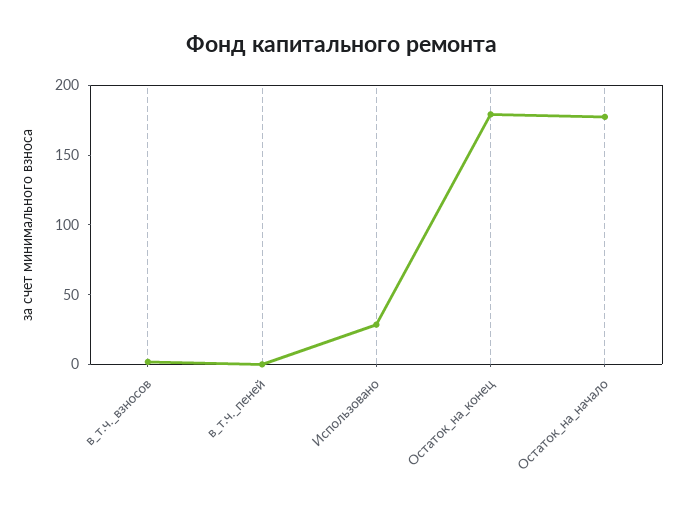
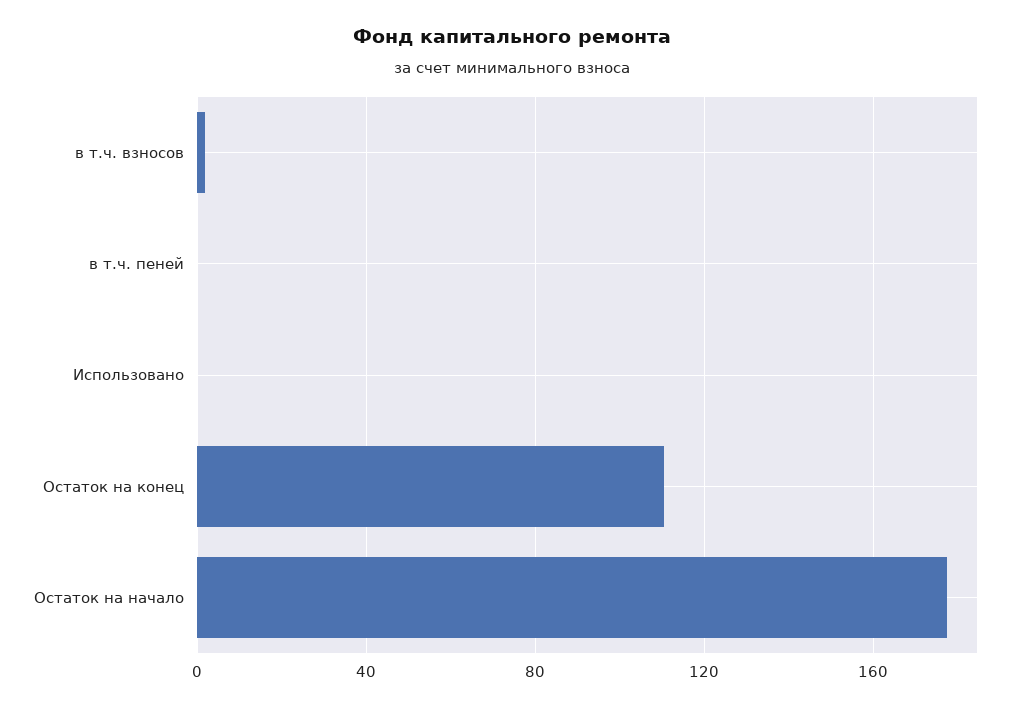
  {
    "в_т.ч._взносов": 0,
    "в_т.ч._пеней": 0,
-   "Использовано": 30,
+   "Использовано": 0,
-   "Остаток_на_конец": 180,
+   "Остаток_на_конец": 110,
    "Остаток_на_начало": 175
  }

